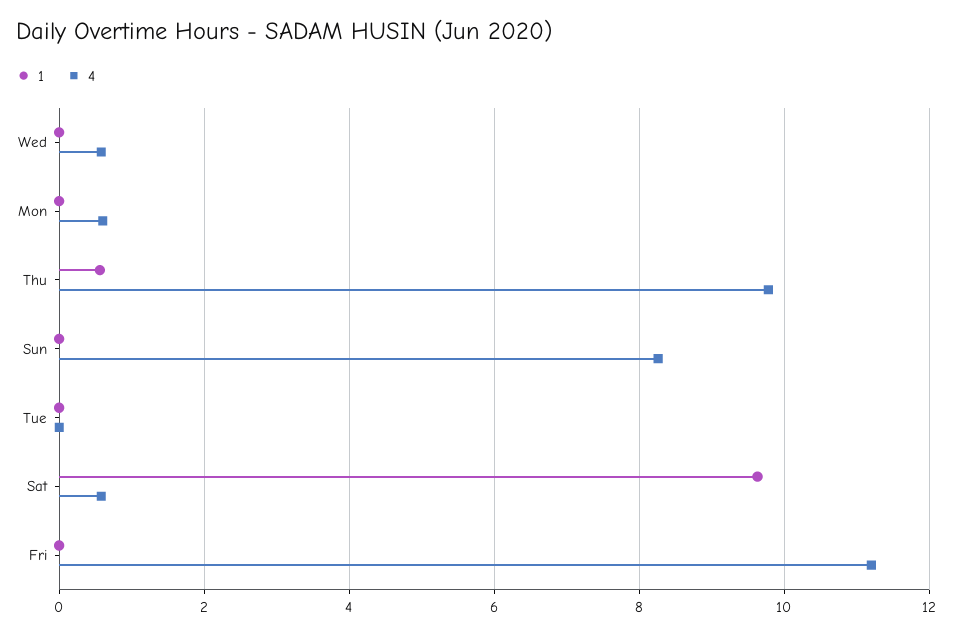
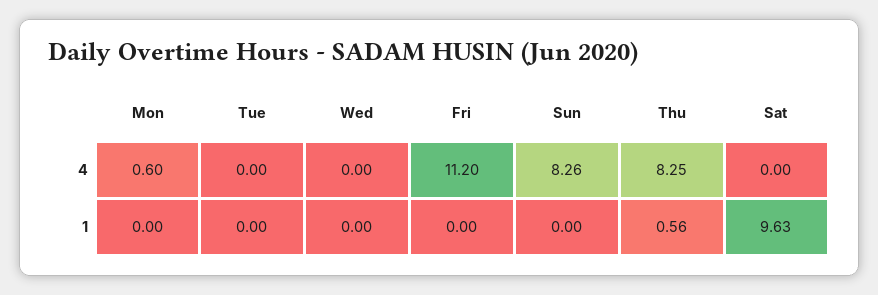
  {
    "1": {
      "Wed": 0,
      "Mon": 0,
      "Thu": 0.56,
      "Sun": 0,
      "Tue": 0,
      "Sat": 9.63,
      "Fri": 0
    },
    "4": {
-     "Wed": 0.6,
+     "Wed": 0,
      "Mon": 0.6,
-     "Thu": 9.8,
+     "Thu": 8.25,
      "Sun": 8.26,
      "Tue": 0,
-     "Sat": 0.6,
+     "Sat": 0,
      "Fri": 11.2
    }
  }

